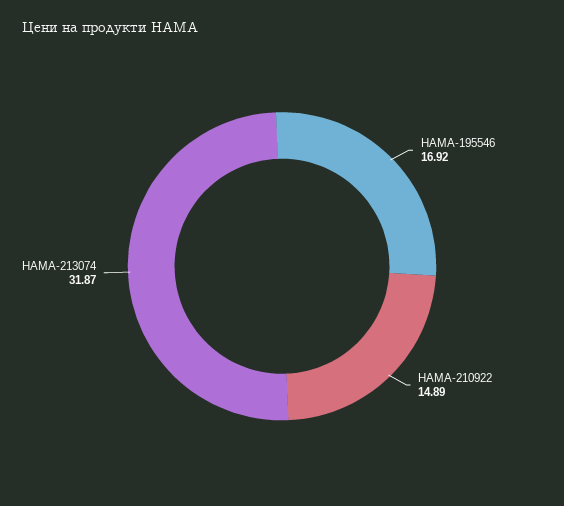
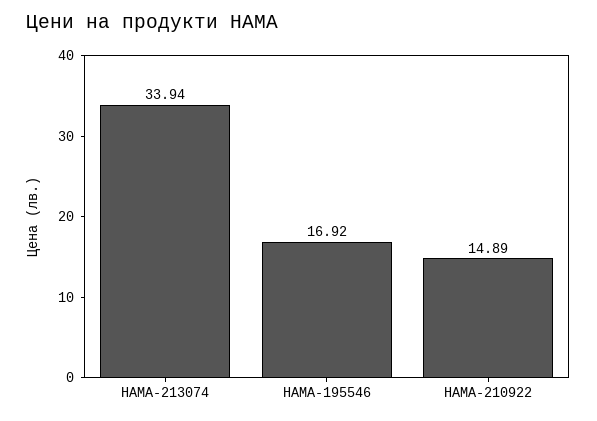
  {
    "HAMA-195546": 16.92,
    "HAMA-210922": 14.89,
-   "HAMA-213074": 31.87
+   "HAMA-213074": 33.94
  }

